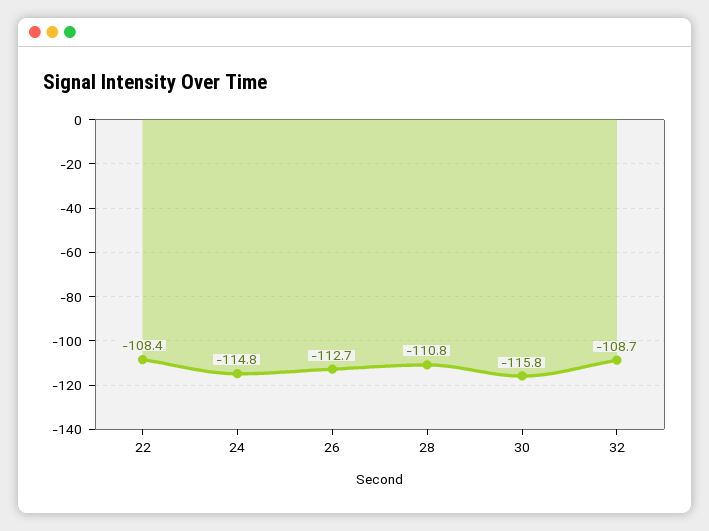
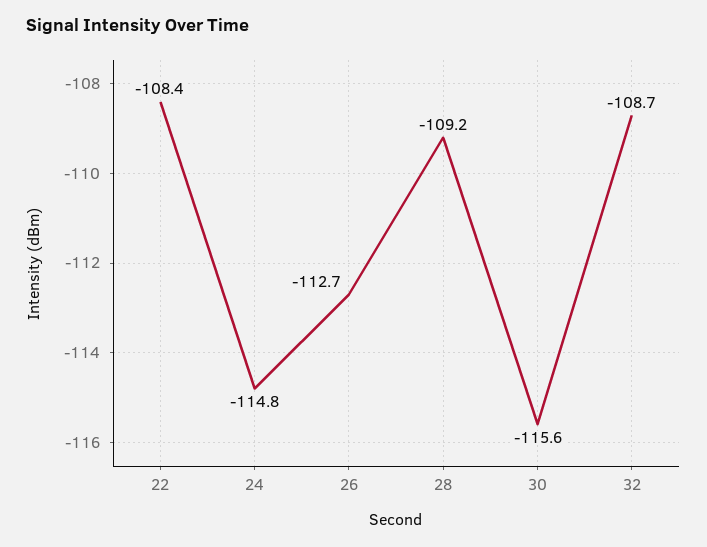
  {
    "22": -108.4,
    "24": -114.8,
    "26": -112.7,
-   "28": -110.8,
+   "28": -109.2,
-   "30": -115.8,
+   "30": -115.6,
    "32": -108.7
  }

